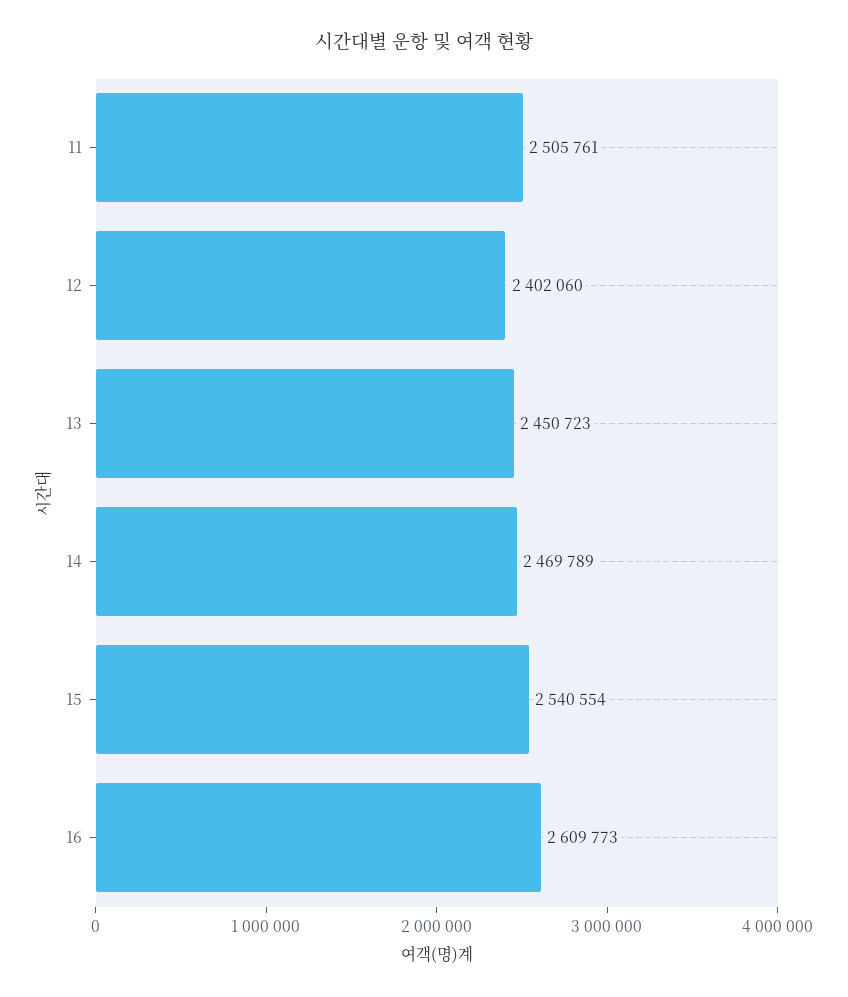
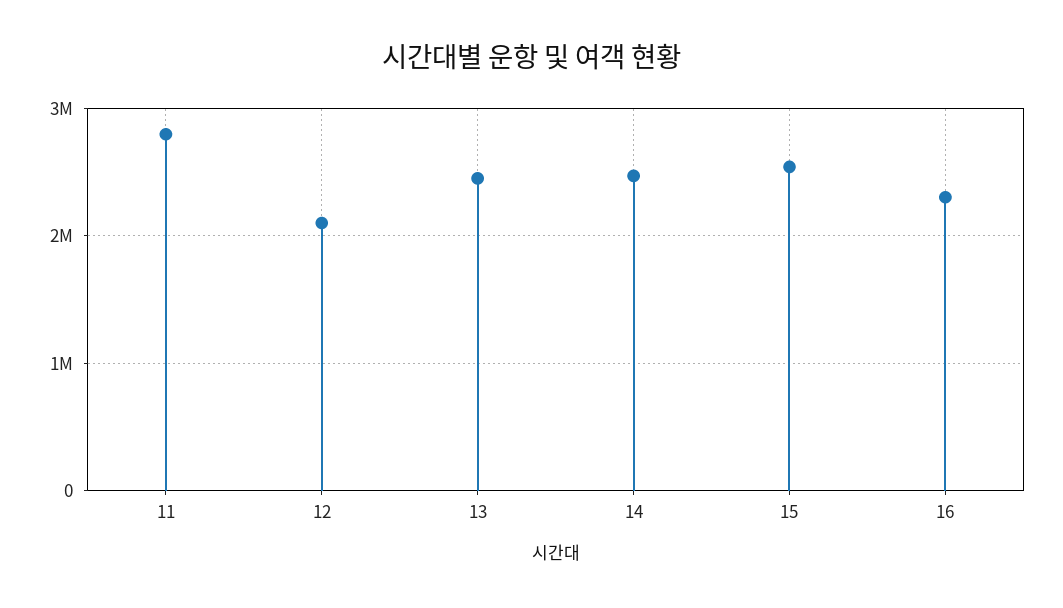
  {
-   "11": 2505761,
+   "11": 2800000,
-   "12": 2402060,
+   "12": 2100000,
    "13": 2450723,
    "14": 2469789,
    "15": 2540554,
-   "16": 2609773
+   "16": 2300000
  }

